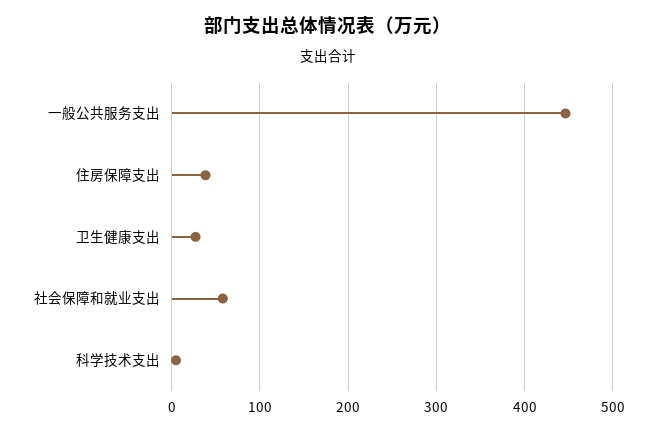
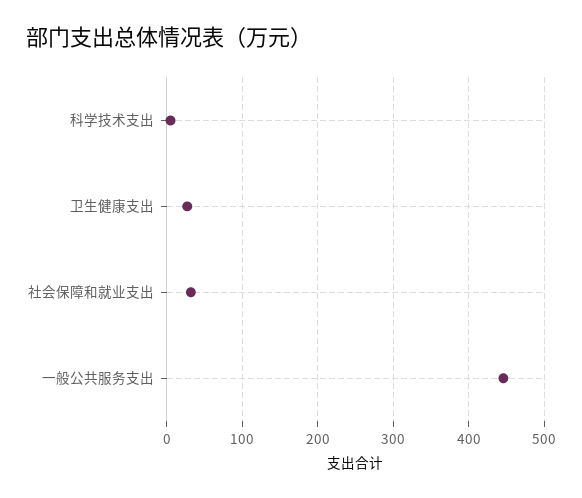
  {
    "一般公共服务支出": 450,
-   "住房保障支出": 40,
    "卫生健康支出": 30,
-   "社会保障和就业支出": 60,
+   "社会保障和就业支出": 30,
    "科学技术支出": 10
  }

